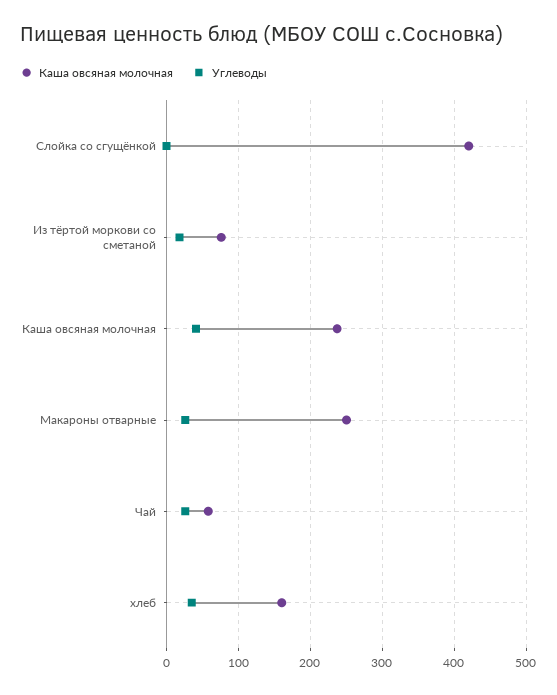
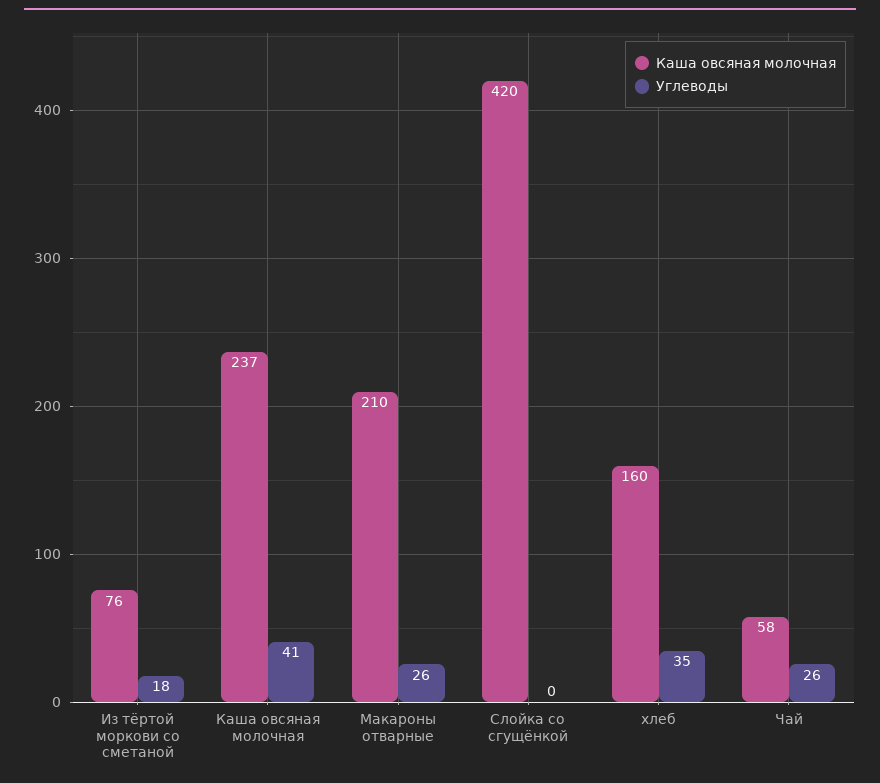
  {
    "Каша овсяная молочная": {
      "Слойка со сгущёнкой": 420,
      "Из тёртой моркови со сметаной": 76,
      "Каша овсяная молочная": 237,
-     "Макароны отварные": 250,
+     "Макароны отварные": 210,
      "Чай": 58,
      "хлеб": 160
    },
    "Углеводы": {
      "Слойка со сгущёнкой": 0,
      "Из тёртой моркови со сметаной": 18,
      "Каша овсяная молочная": 41,
      "Макароны отварные": 26,
      "Чай": 26,
      "хлеб": 35
    }
  }

